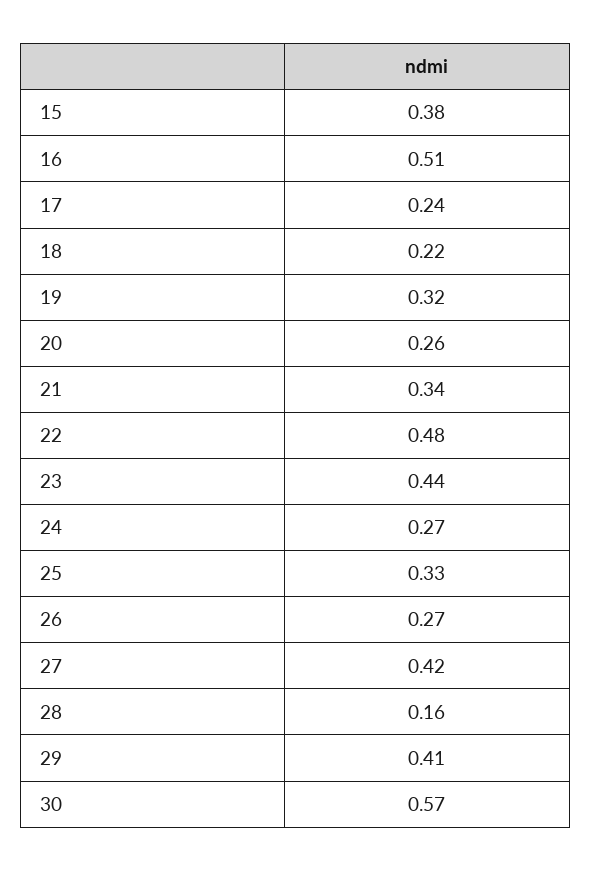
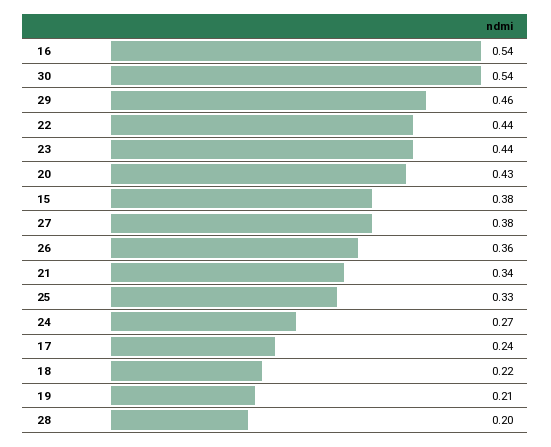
  {
    "15": 0.38,
-   "16": 0.51,
+   "16": 0.54,
    "17": 0.24,
    "18": 0.22,
-   "19": 0.32,
+   "19": 0.21,
-   "20": 0.26,
+   "20": 0.43,
    "21": 0.34,
-   "22": 0.48,
+   "22": 0.44,
    "23": 0.44,
    "24": 0.27,
    "25": 0.33,
-   "26": 0.27,
+   "26": 0.36,
-   "27": 0.42,
+   "27": 0.38,
-   "28": 0.16,
+   "28": 0.2,
-   "29": 0.41,
+   "29": 0.46,
-   "30": 0.57
+   "30": 0.54
  }

